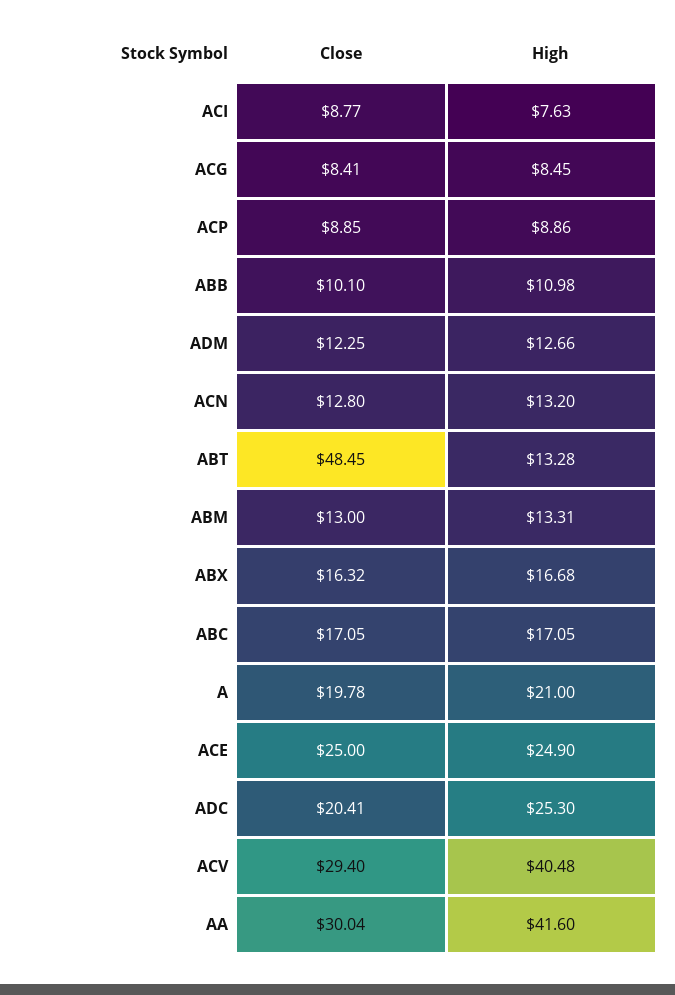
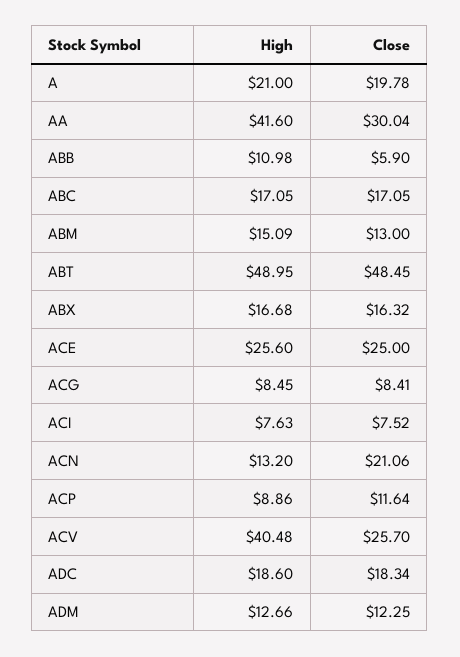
  {
    "Close": {
-     "ACI": 8.77,
+     "ACI": 7.52,
      "ACG": 8.41,
-     "ACP": 8.85,
+     "ACP": 11.64,
-     "ABB": 10.1,
+     "ABB": 5.9,
      "ADM": 12.25,
-     "ACN": 12.8,
+     "ACN": 21.06,
      "ABT": 48.45,
      "ABM": 13,
      "ABX": 16.32,
      "ABC": 17.05,
      "A": 19.78,
      "ACE": 25,
-     "ADC": 20.41,
+     "ADC": 18.34,
-     "ACV": 29.4,
+     "ACV": 25.7,
      "AA": 30.04
    },
    "High": {
      "ACI": 7.63,
      "ACG": 8.45,
      "ACP": 8.86,
      "ABB": 10.98,
      "ADM": 12.66,
      "ACN": 13.2,
-     "ABT": 13.28,
+     "ABT": 48.95,
-     "ABM": 13.31,
+     "ABM": 15.09,
      "ABX": 16.68,
      "ABC": 17.05,
      "A": 21,
-     "ACE": 24.9,
+     "ACE": 25.6,
-     "ADC": 25.3,
+     "ADC": 18.6,
      "ACV": 40.48,
      "AA": 41.6
    }
  }

